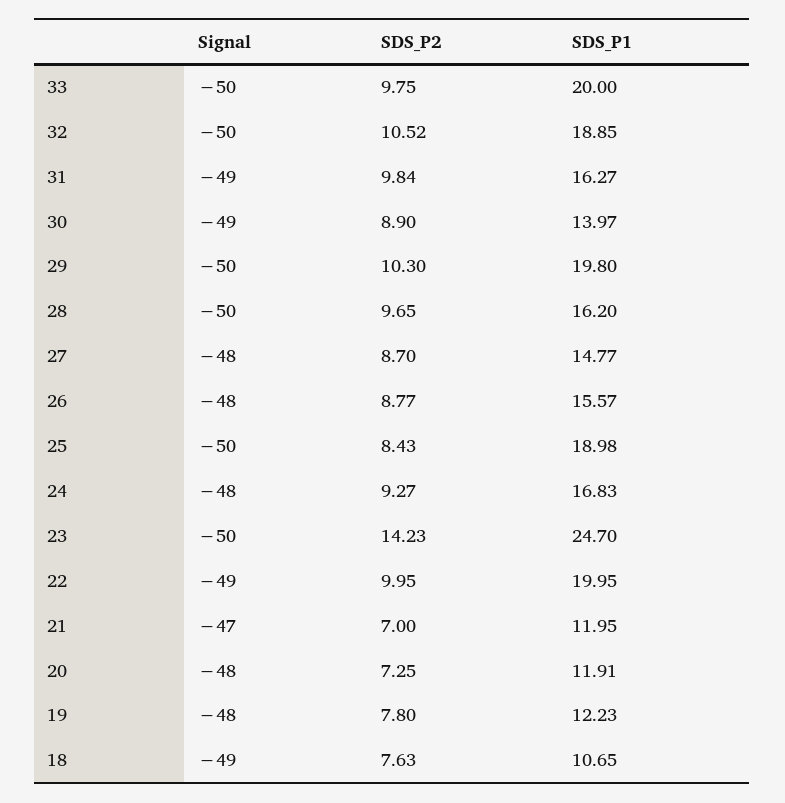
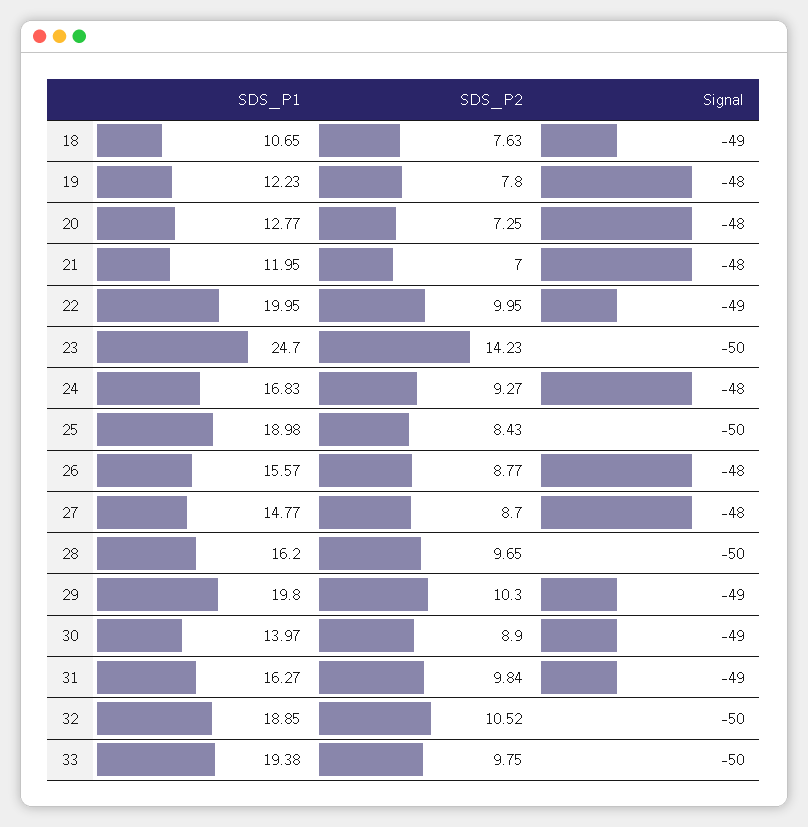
  {
    "Signal": {
      "33": -50,
      "32": -50,
      "31": -49,
      "30": -49,
-     "29": -50,
+     "29": -49,
      "28": -50,
      "27": -48,
      "26": -48,
      "25": -50,
      "24": -48,
      "23": -50,
      "22": -49,
-     "21": -47,
+     "21": -48,
      "20": -48,
      "19": -48,
      "18": -49
    },
    "SDS_P2": {
      "33": 9.75,
      "32": 10.52,
      "31": 9.84,
      "30": 8.9,
      "29": 10.3,
      "28": 9.65,
      "27": 8.7,
      "26": 8.77,
      "25": 8.43,
      "24": 9.27,
      "23": 14.23,
      "22": 9.95,
      "21": 7,
      "20": 7.25,
      "19": 7.8,
      "18": 7.63
    },
    "SDS_P1": {
-     "33": 20,
+     "33": 19.38,
      "32": 18.85,
      "31": 16.27,
      "30": 13.97,
      "29": 19.8,
      "28": 16.2,
      "27": 14.77,
      "26": 15.57,
      "25": 18.98,
      "24": 16.83,
      "23": 24.7,
      "22": 19.95,
      "21": 11.95,
-     "20": 11.91,
+     "20": 12.77,
      "19": 12.23,
      "18": 10.65
    }
  }

